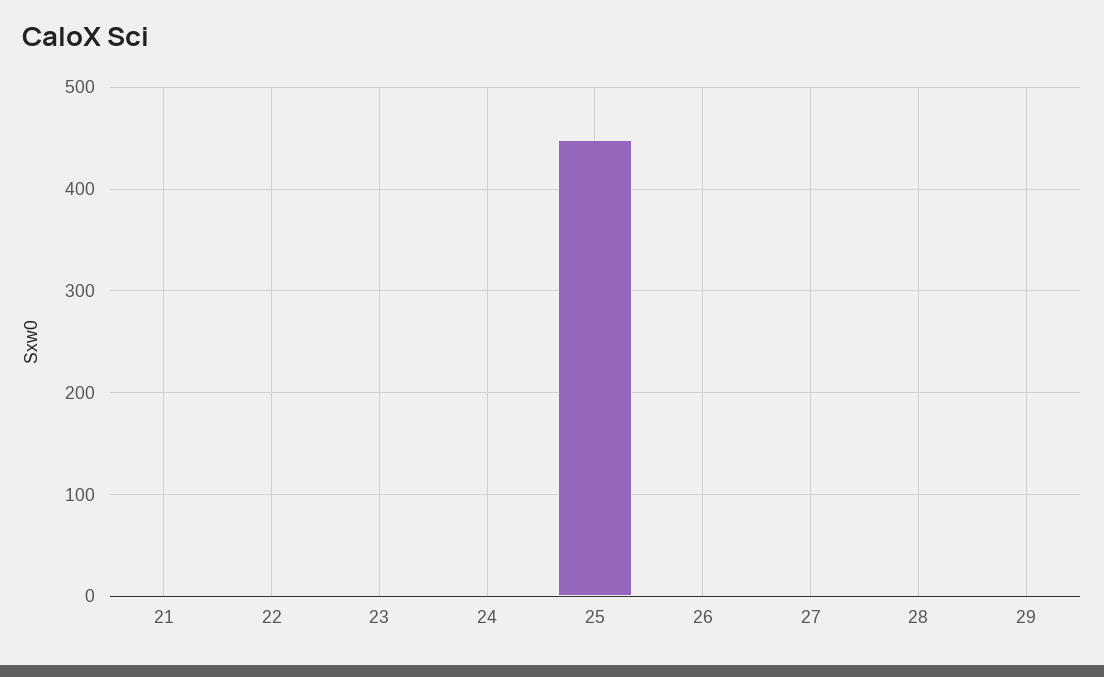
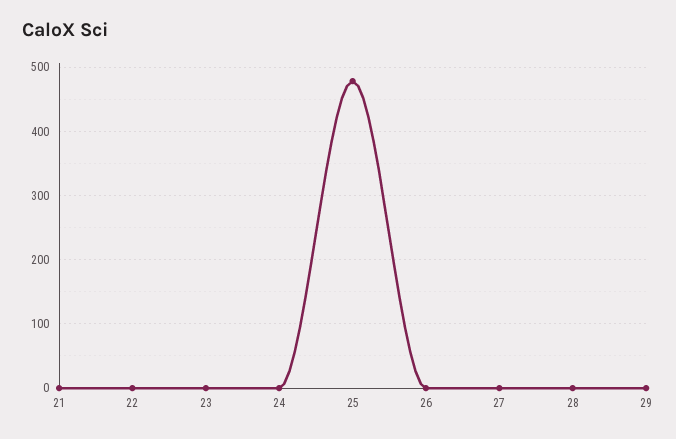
  {
    "21": 0,
    "22": 0,
    "23": 0,
    "24": 0,
-   "25": 450,
+   "25": 480,
    "26": 0,
    "27": 0,
    "28": 0,
    "29": 0
  }

